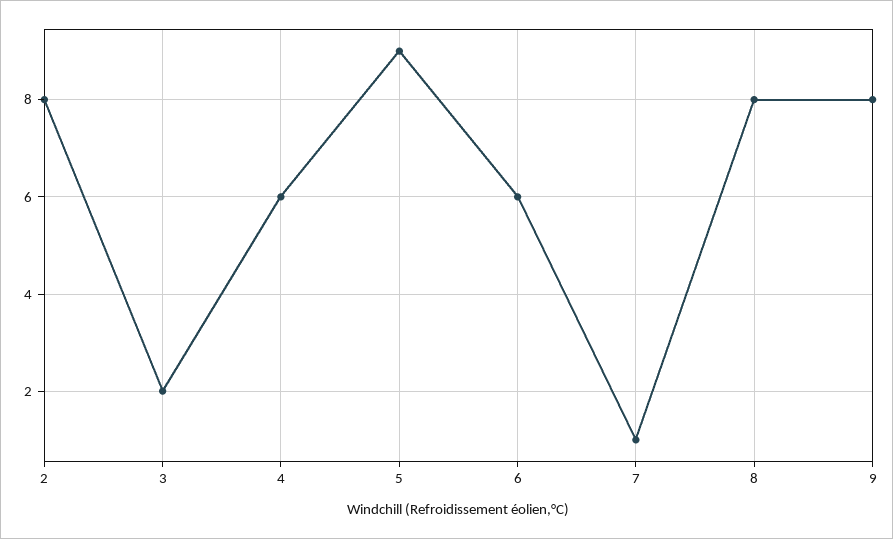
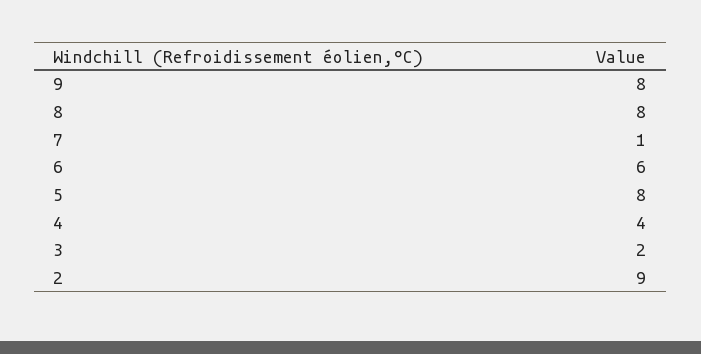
  {
-   "2": 8,
+   "2": 9,
    "3": 2,
-   "4": 6,
+   "4": 4,
-   "5": 9,
+   "5": 8,
    "6": 6,
    "7": 1,
    "8": 8,
    "9": 8
  }

